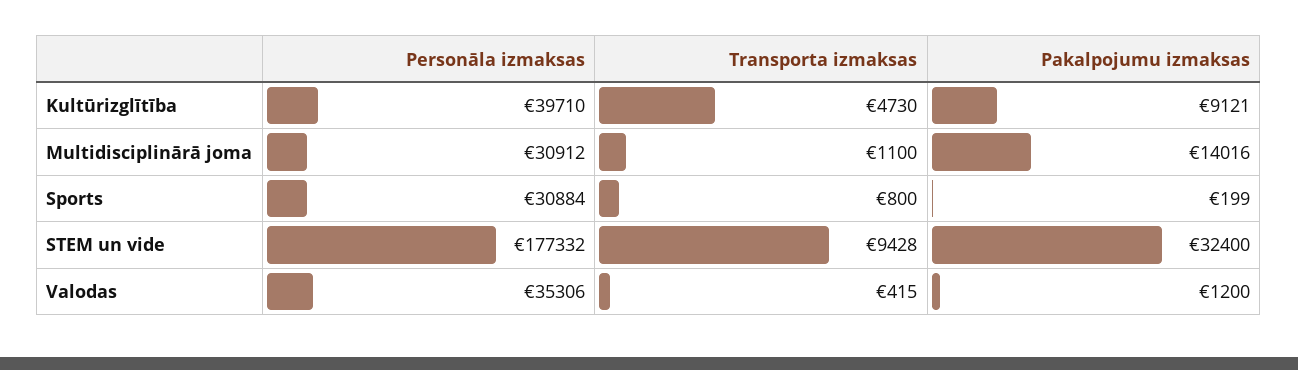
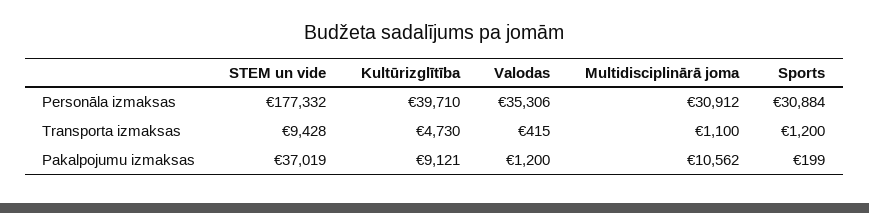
  {
    "Personāla izmaksas": {
      "Kultūrizglītība": 39710,
      "Multidisciplinārā joma": 30912,
      "Sports": 30884,
      "STEM un vide": 177332,
      "Valodas": 35306
    },
    "Transporta izmaksas": {
      "Kultūrizglītība": 4730,
      "Multidisciplinārā joma": 1100,
-     "Sports": 800,
+     "Sports": 1200,
      "STEM un vide": 9428,
      "Valodas": 415
    },
    "Pakalpojumu izmaksas": {
      "Kultūrizglītība": 9121,
-     "Multidisciplinārā joma": 14016,
+     "Multidisciplinārā joma": 10562,
      "Sports": 199,
-     "STEM un vide": 32400,
+     "STEM un vide": 37019,
      "Valodas": 1200
    }
  }

